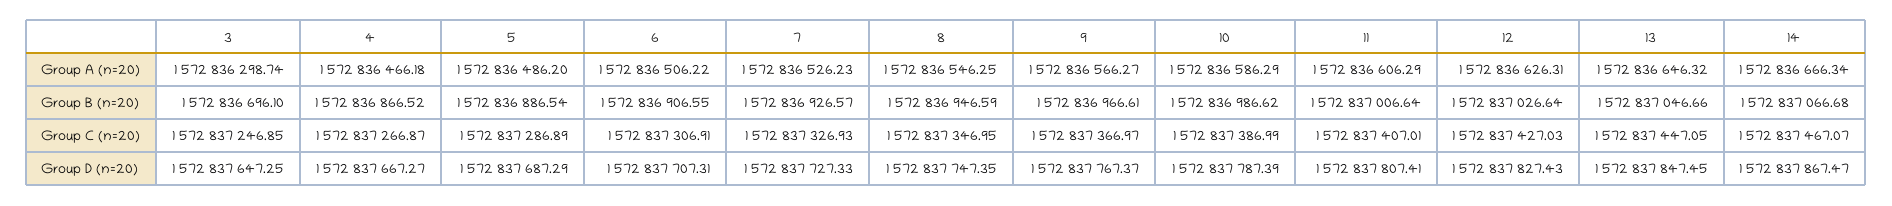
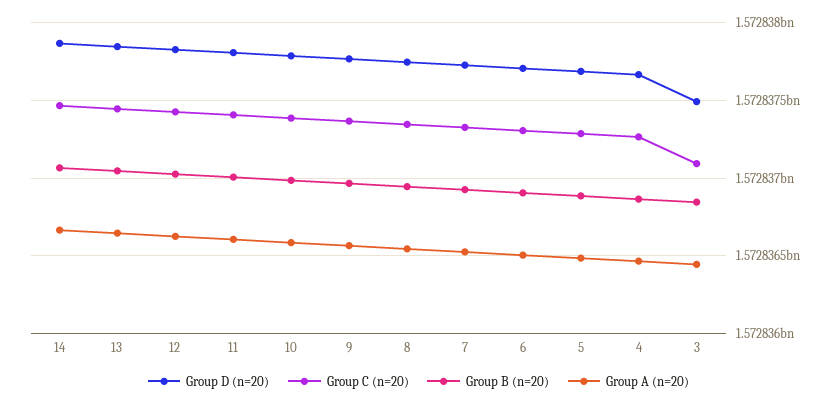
  {
    "Group A (n=20)": {
-     "3": 1572836298.74,
+     "3": 1572836450,
      "4": 1572836466.18,
      "5": 1572836486.2,
      "6": 1572836506.22,
      "7": 1572836526.23,
      "8": 1572836546.25,
      "9": 1572836566.27,
      "10": 1572836586.29,
      "11": 1572836606.29,
      "12": 1572836626.31,
      "13": 1572836646.32,
      "14": 1572836666.34
    },
    "Group B (n=20)": {
-     "3": 1572836696.1,
+     "3": 1572836850,
      "4": 1572836866.52,
      "5": 1572836886.54,
      "6": 1572836906.55,
      "7": 1572836926.57,
      "8": 1572836946.59,
      "9": 1572836966.61,
      "10": 1572836986.62,
      "11": 1572837006.64,
      "12": 1572837026.64,
      "13": 1572837046.66,
      "14": 1572837066.68
    },
    "Group C (n=20)": {
-     "3": 1572837246.85,
+     "3": 1572837100,
      "4": 1572837266.87,
      "5": 1572837286.89,
      "6": 1572837306.91,
      "7": 1572837326.93,
      "8": 1572837346.95,
      "9": 1572837366.97,
      "10": 1572837386.99,
      "11": 1572837407.01,
      "12": 1572837427.03,
      "13": 1572837447.05,
      "14": 1572837467.07
    },
    "Group D (n=20)": {
-     "3": 1572837647.25,
+     "3": 1572837500,
      "4": 1572837667.27,
      "5": 1572837687.29,
      "6": 1572837707.31,
      "7": 1572837727.33,
      "8": 1572837747.35,
      "9": 1572837767.37,
      "10": 1572837787.39,
      "11": 1572837807.41,
      "12": 1572837827.43,
      "13": 1572837847.45,
      "14": 1572837867.47
    }
  }

